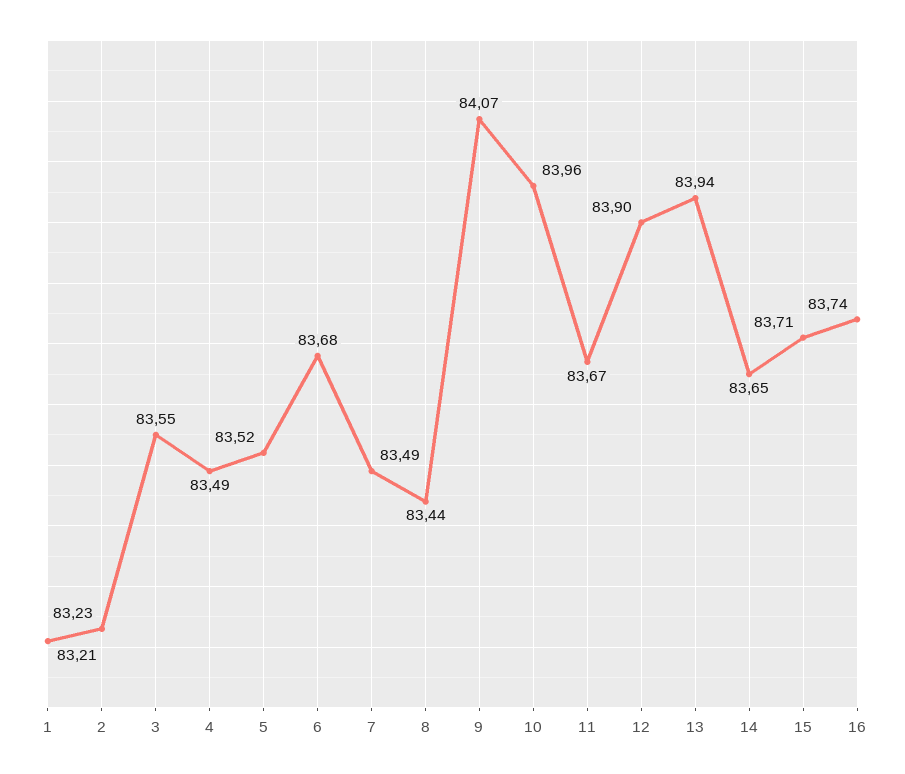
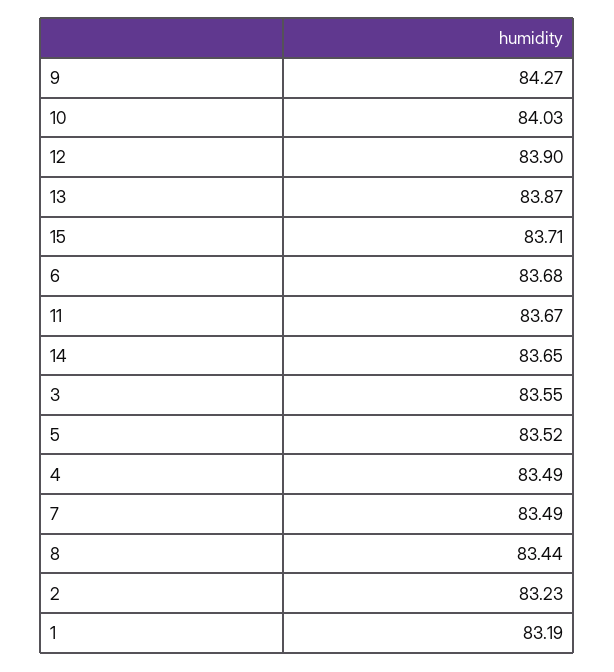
  {
-   "1": 83.21,
+   "1": 83.19,
    "2": 83.23,
    "3": 83.55,
    "4": 83.49,
    "5": 83.52,
    "6": 83.68,
    "7": 83.49,
    "8": 83.44,
-   "9": 84.07,
+   "9": 84.27,
-   "10": 83.96,
+   "10": 84.03,
    "11": 83.67,
    "12": 83.9,
-   "13": 83.94,
+   "13": 83.87,
    "14": 83.65,
-   "15": 83.71,
+   "15": 83.71
-   "16": 83.74
  }

